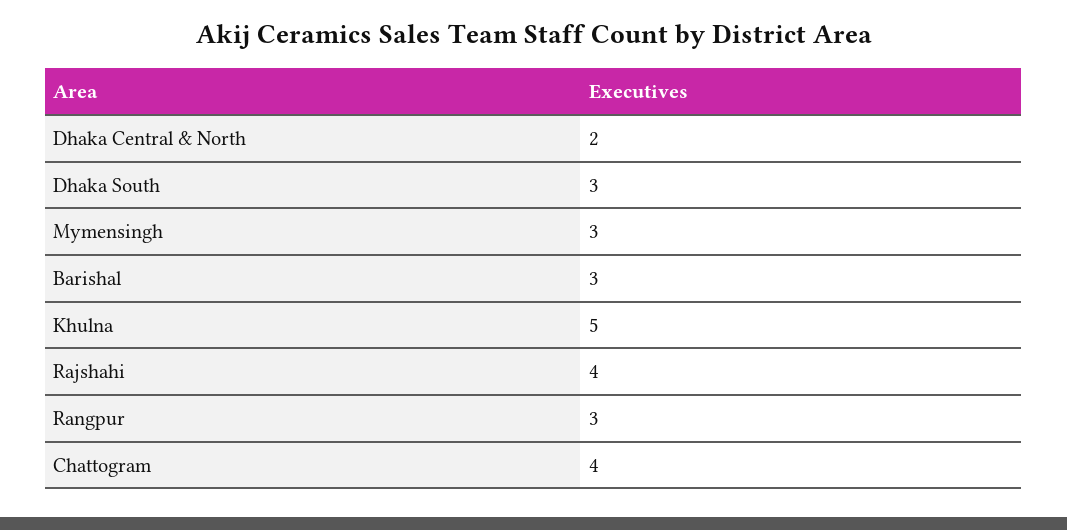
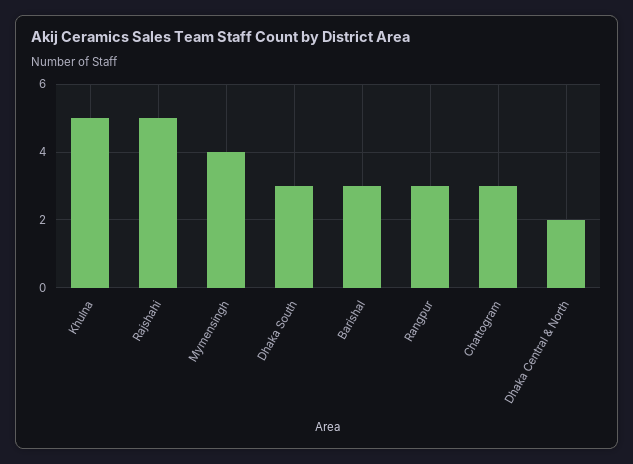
  {
    "Dhaka Central & North": 2,
    "Dhaka South": 3,
-   "Mymensingh": 3,
+   "Mymensingh": 4,
    "Barishal": 3,
    "Khulna": 5,
-   "Rajshahi": 4,
+   "Rajshahi": 5,
    "Rangpur": 3,
-   "Chattogram": 4
+   "Chattogram": 3
  }

